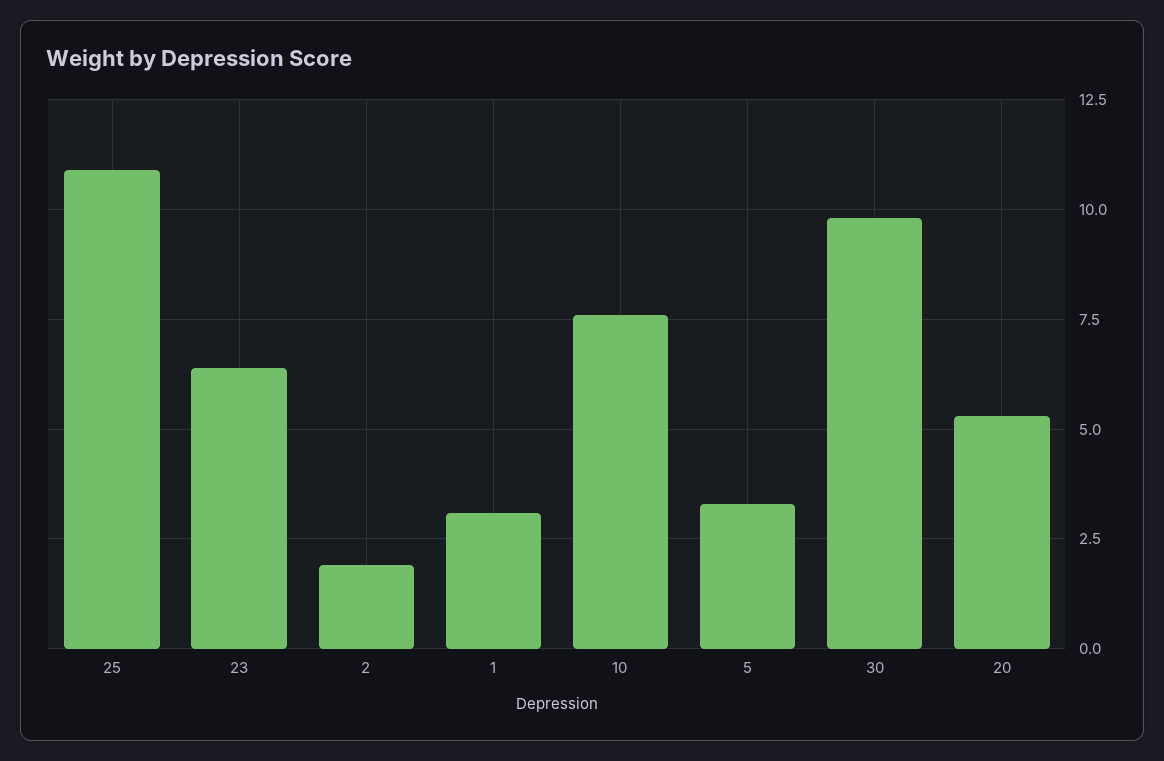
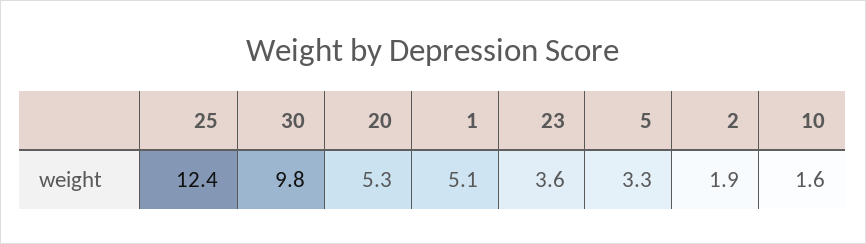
  {
-   "25": 11,
+   "25": 12.4,
-   "23": 6.5,
+   "23": 3.6,
    "2": 1.9,
-   "1": 3,
+   "1": 5.1,
-   "10": 7.5,
+   "10": 1.6,
    "5": 3.3,
    "30": 9.8,
    "20": 5.3
  }

